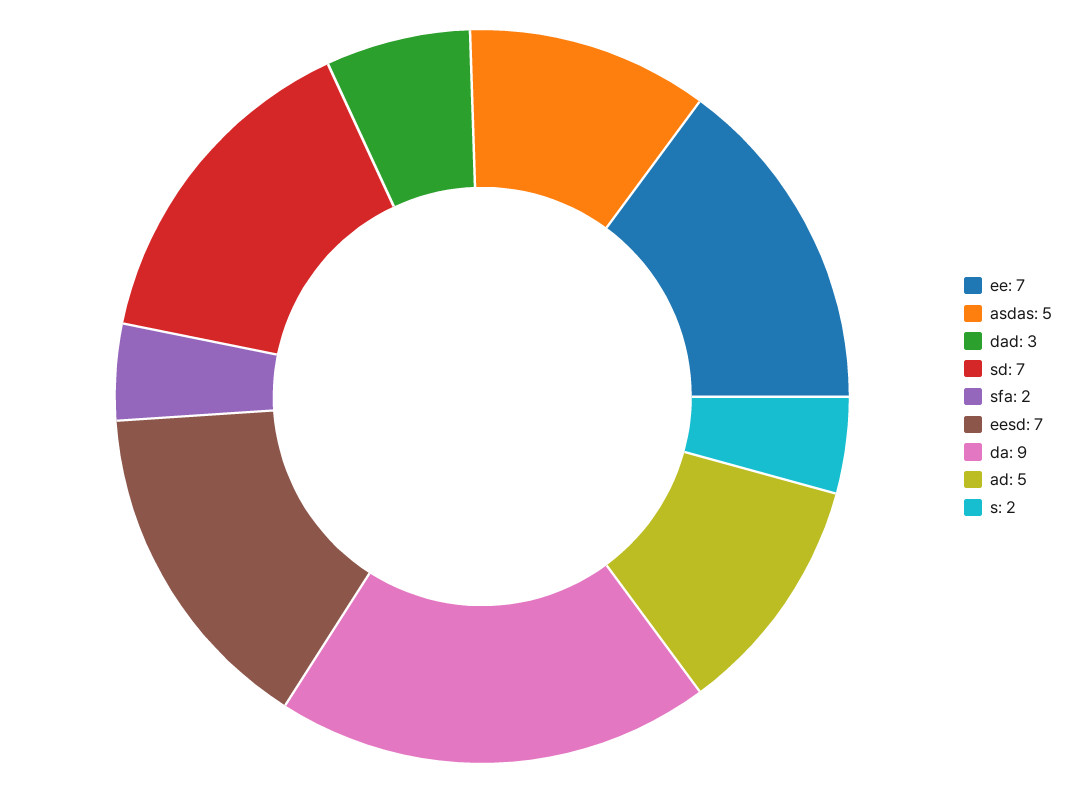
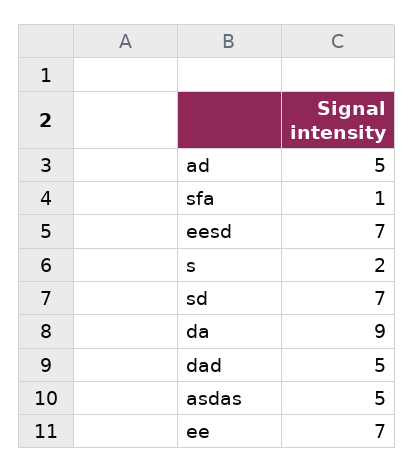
  {
    "ee": 7,
    "asdas": 5,
-   "dad": 3,
+   "dad": 5,
    "sd": 7,
-   "sfa": 2,
+   "sfa": 1,
    "eesd": 7,
    "da": 9,
    "ad": 5,
    "s": 2
  }

